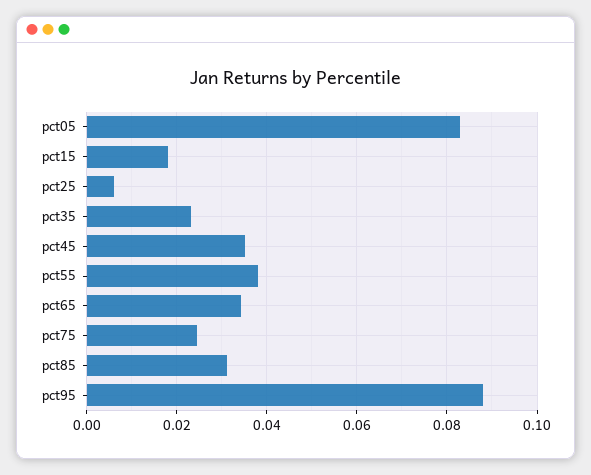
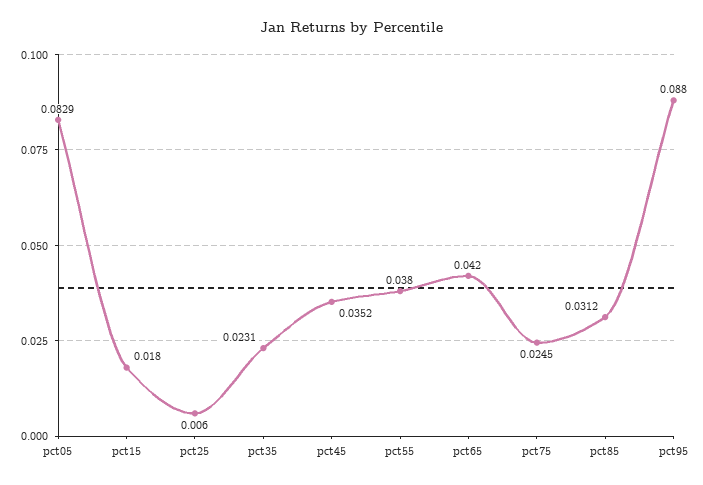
  {
    "pct05": 0.0829,
    "pct15": 0.018,
    "pct25": 0.006,
    "pct35": 0.0231,
    "pct45": 0.0352,
    "pct55": 0.038,
-   "pct65": 0.034,
+   "pct65": 0.042,
    "pct75": 0.0245,
    "pct85": 0.0312,
    "pct95": 0.088
  }

